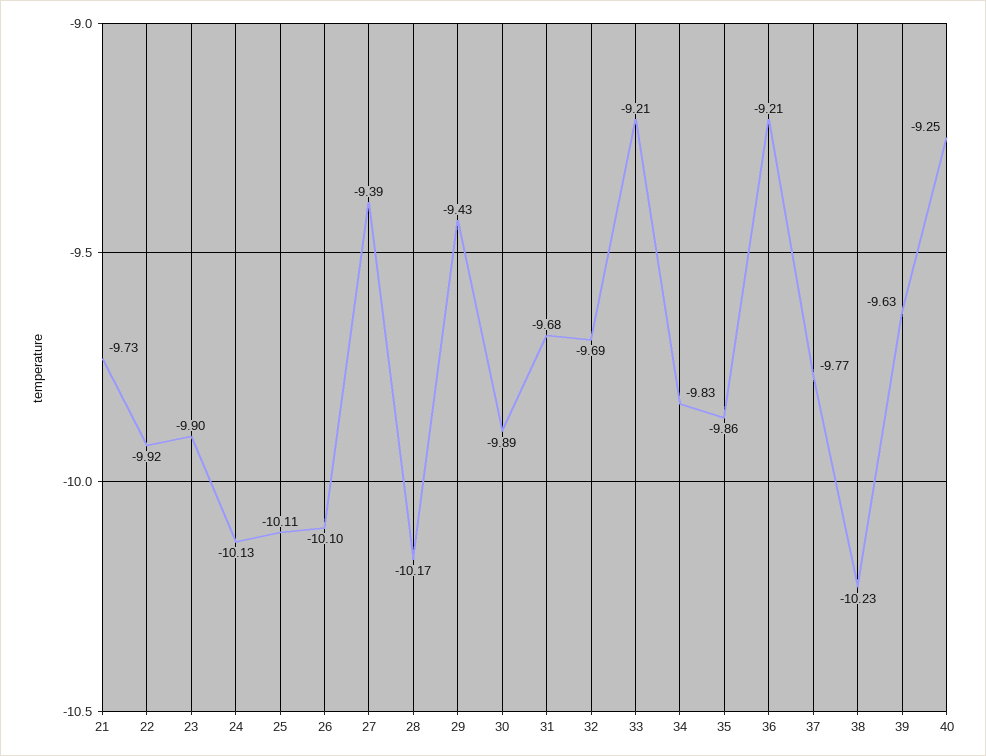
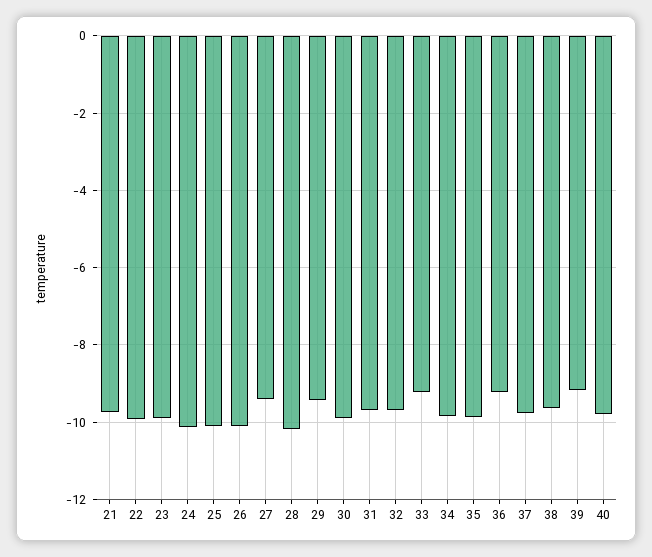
  {
    "21": -9.73,
    "22": -9.92,
    "23": -9.9,
    "24": -10.13,
    "25": -10.11,
    "26": -10.1,
    "27": -9.39,
    "28": -10.17,
    "29": -9.43,
    "30": -9.89,
    "31": -9.68,
    "32": -9.69,
    "33": -9.21,
    "34": -9.83,
    "35": -9.86,
    "36": -9.21,
    "37": -9.77,
-   "38": -10.23,
+   "38": -9.6,
-   "39": -9.63,
+   "39": -9.2,
-   "40": -9.25
+   "40": -9.8
  }

